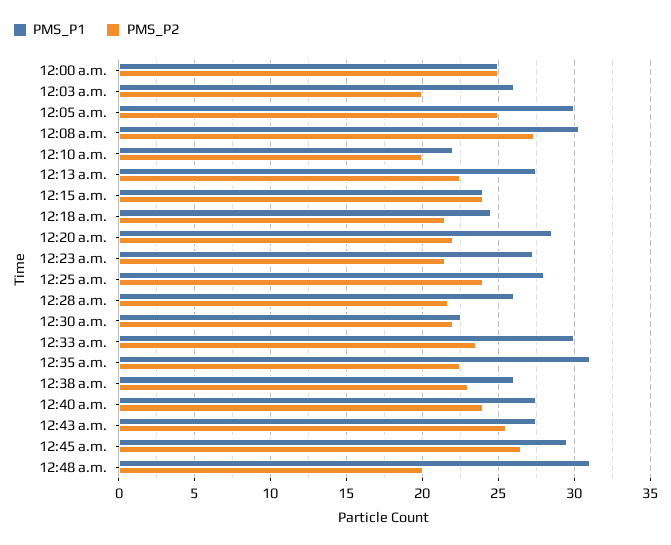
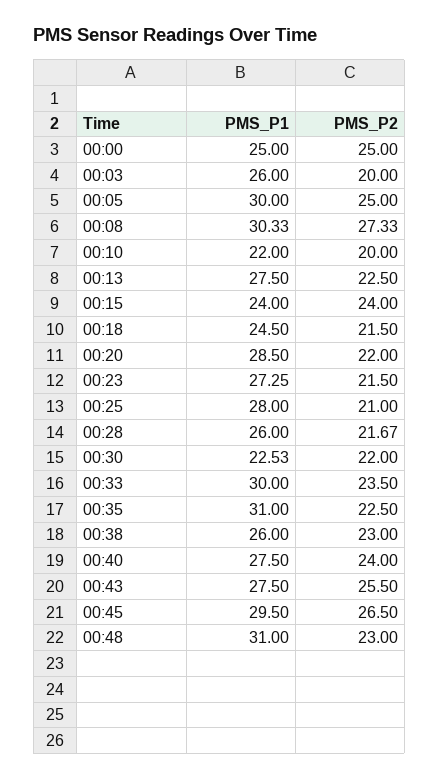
  {
    "PMS_P1": {
      "12:00 a.m.": 25,
      "12:03 a.m.": 26,
      "12:05 a.m.": 30,
      "12:08 a.m.": 30.33,
      "12:10 a.m.": 22,
      "12:13 a.m.": 27.5,
      "12:15 a.m.": 24,
      "12:18 a.m.": 24.5,
      "12:20 a.m.": 28.5,
      "12:23 a.m.": 27.25,
      "12:25 a.m.": 28,
      "12:28 a.m.": 26,
      "12:30 a.m.": 22.53,
      "12:33 a.m.": 30,
      "12:35 a.m.": 31,
      "12:38 a.m.": 26,
      "12:40 a.m.": 27.5,
      "12:43 a.m.": 27.5,
      "12:45 a.m.": 29.5,
      "12:48 a.m.": 31
    },
    "PMS_P2": {
      "12:00 a.m.": 25,
      "12:03 a.m.": 20,
      "12:05 a.m.": 25,
      "12:08 a.m.": 27.33,
      "12:10 a.m.": 20,
      "12:13 a.m.": 22.5,
      "12:15 a.m.": 24,
      "12:18 a.m.": 21.5,
      "12:20 a.m.": 22,
      "12:23 a.m.": 21.5,
-     "12:25 a.m.": 24,
+     "12:25 a.m.": 21,
      "12:28 a.m.": 21.67,
      "12:30 a.m.": 22,
      "12:33 a.m.": 23.5,
      "12:35 a.m.": 22.5,
      "12:38 a.m.": 23,
      "12:40 a.m.": 24,
      "12:43 a.m.": 25.5,
      "12:45 a.m.": 26.5,
-     "12:48 a.m.": 20
+     "12:48 a.m.": 23
    }
  }

